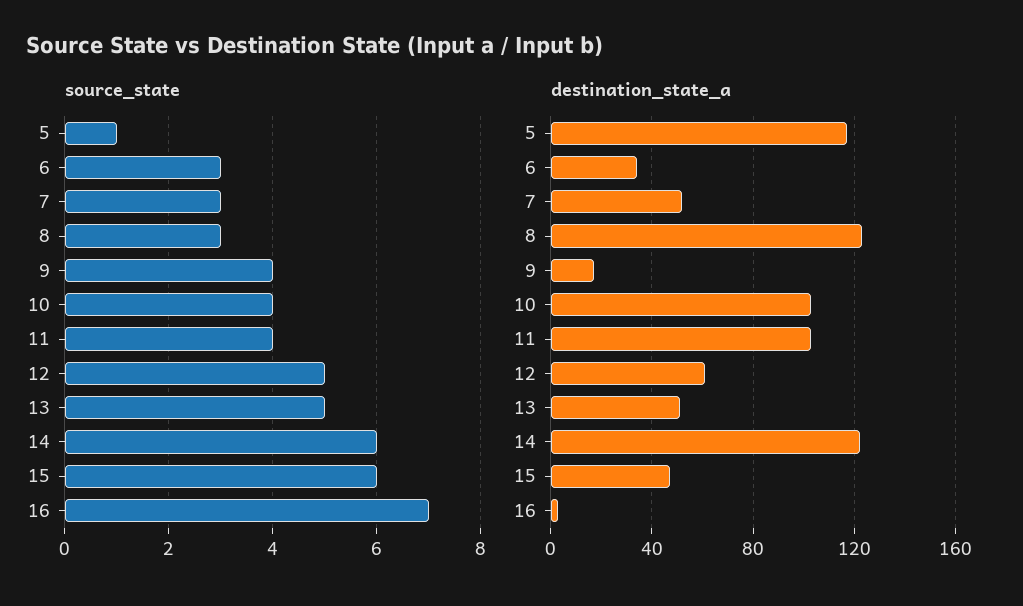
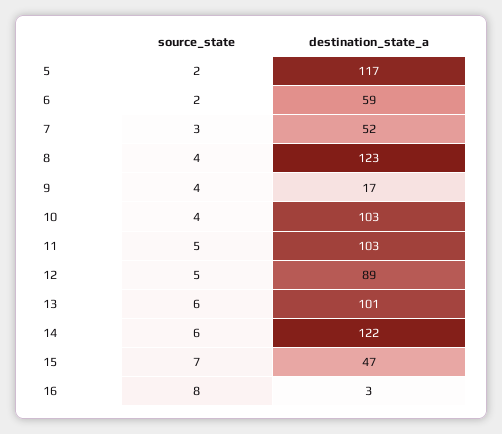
  {
    "source_state": {
-     "5": 1,
+     "5": 2,
-     "6": 3,
+     "6": 2,
      "7": 3,
-     "8": 3,
+     "8": 4,
      "9": 4,
      "10": 4,
-     "11": 4,
+     "11": 5,
      "12": 5,
-     "13": 5,
+     "13": 6,
      "14": 6,
-     "15": 6,
+     "15": 7,
-     "16": 7
+     "16": 8
    },
    "destination_state_a": {
      "5": 117,
-     "6": 35,
+     "6": 59,
      "7": 52,
      "8": 123,
      "9": 17,
      "10": 103,
      "11": 103,
-     "12": 60,
+     "12": 89,
-     "13": 50,
+     "13": 101,
      "14": 122,
      "15": 47,
      "16": 3
    }
  }

